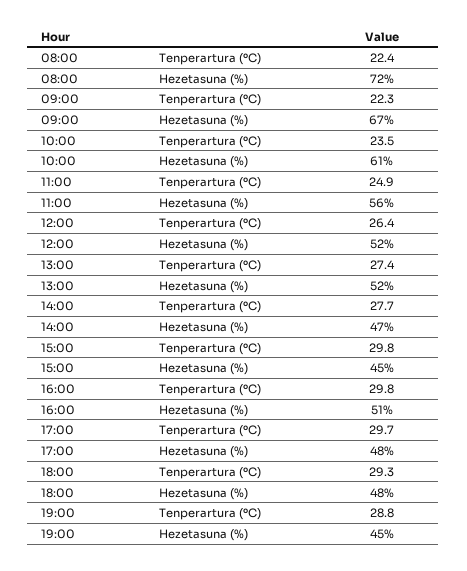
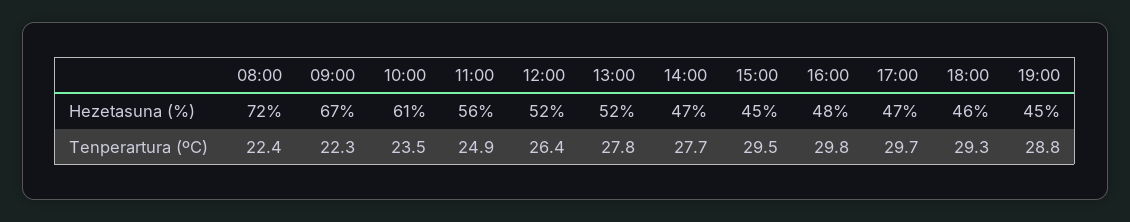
  {
    "08:00": {
      "Tenperartura (ºC)": 22.4,
      "Hezetasuna (%)": 72
    },
    "09:00": {
      "Tenperartura (ºC)": 22.3,
      "Hezetasuna (%)": 67
    },
    "10:00": {
      "Tenperartura (ºC)": 23.5,
      "Hezetasuna (%)": 61
    },
    "11:00": {
      "Tenperartura (ºC)": 24.9,
      "Hezetasuna (%)": 56
    },
    "12:00": {
      "Tenperartura (ºC)": 26.4,
      "Hezetasuna (%)": 52
    },
    "13:00": {
-     "Tenperartura (ºC)": 27.4,
+     "Tenperartura (ºC)": 27.8,
      "Hezetasuna (%)": 52
    },
    "14:00": {
      "Tenperartura (ºC)": 27.7,
      "Hezetasuna (%)": 47
    },
    "15:00": {
-     "Tenperartura (ºC)": 29.8,
+     "Tenperartura (ºC)": 29.5,
      "Hezetasuna (%)": 45
    },
    "16:00": {
      "Tenperartura (ºC)": 29.8,
-     "Hezetasuna (%)": 51
+     "Hezetasuna (%)": 48
    },
    "17:00": {
      "Tenperartura (ºC)": 29.7,
-     "Hezetasuna (%)": 48
+     "Hezetasuna (%)": 47
    },
    "18:00": {
      "Tenperartura (ºC)": 29.3,
-     "Hezetasuna (%)": 48
+     "Hezetasuna (%)": 46
    },
    "19:00": {
      "Tenperartura (ºC)": 28.8,
      "Hezetasuna (%)": 45
    }
  }

